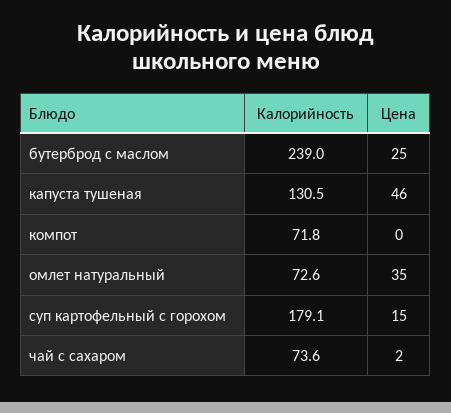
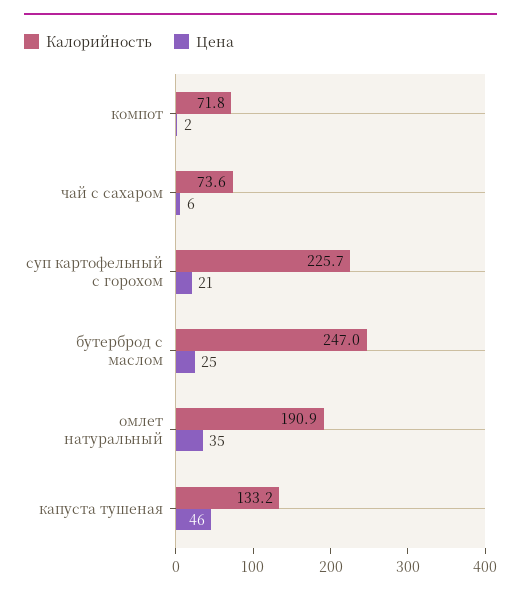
  {
    "Калорийность": {
-     "бутерброд с маслом": 239,
+     "бутерброд с маслом": 247,
-     "капуста тушеная": 130.5,
+     "капуста тушеная": 133.2,
      "компот": 71.8,
-     "омлет натуральный": 72.6,
+     "омлет натуральный": 190.9,
-     "суп картофельный с горохом": 179.1,
+     "суп картофельный с горохом": 225.7,
      "чай с сахаром": 73.6
    },
    "Цена": {
      "бутерброд с маслом": 25,
      "капуста тушеная": 46,
-     "компот": 0,
+     "компот": 2,
      "омлет натуральный": 35,
-     "суп картофельный с горохом": 15,
+     "суп картофельный с горохом": 21,
-     "чай с сахаром": 2
+     "чай с сахаром": 6
    }
  }

